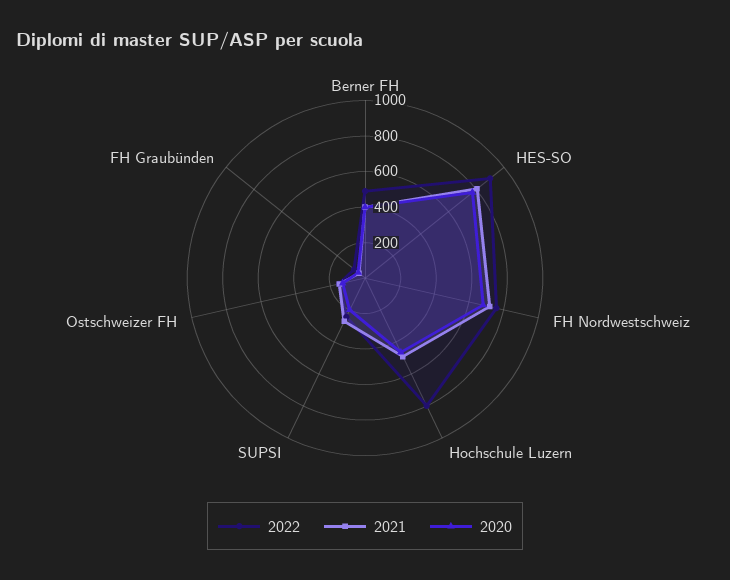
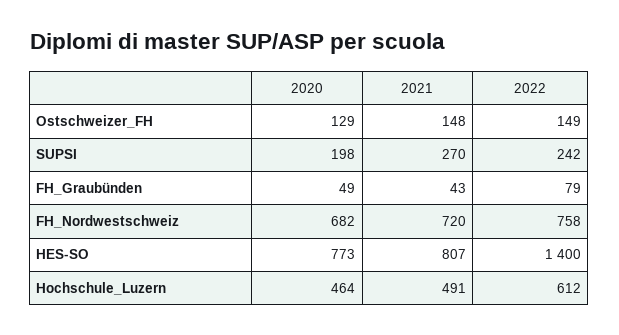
  {
    "2022": {
-     "Berner FH": 500,
-     "HES-SO": 900,
+     "HES-SO": 1400,
      "FH Nordwestschweiz": 758,
-     "Hochschule Luzern": 800,
+     "Hochschule Luzern": 612,
      "SUPSI": 242,
      "Ostschweizer FH": 149,
      "FH Graubünden": 79
    },
    "2021": {
-     "Berner FH": 400,
      "HES-SO": 807,
      "FH Nordwestschweiz": 720,
      "Hochschule Luzern": 491,
      "SUPSI": 270,
      "Ostschweizer FH": 148,
      "FH Graubünden": 43
    },
    "2020": {
-     "Berner FH": 400,
      "HES-SO": 773,
      "FH Nordwestschweiz": 682,
      "Hochschule Luzern": 464,
      "SUPSI": 198,
      "Ostschweizer FH": 129,
      "FH Graubünden": 49
    }
  }

